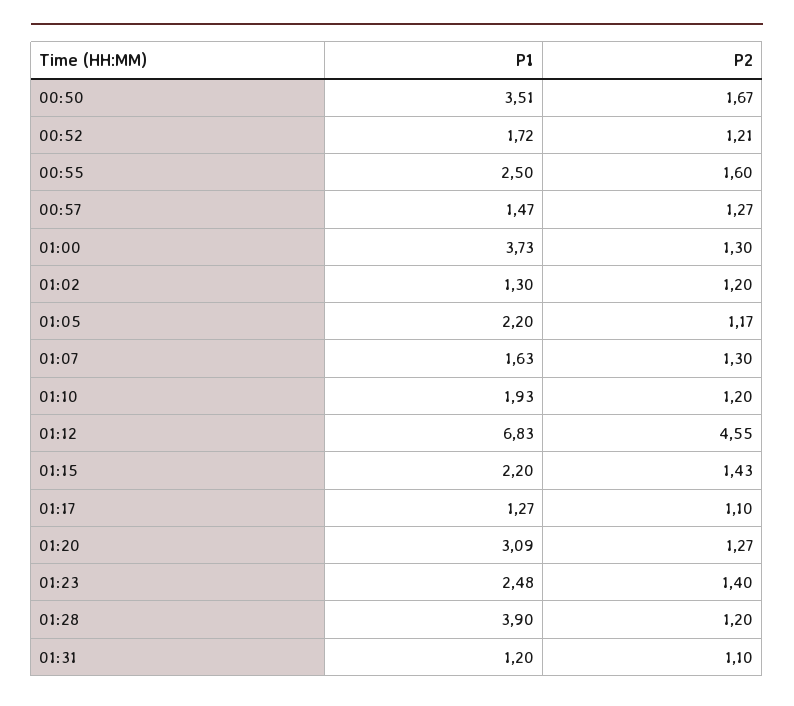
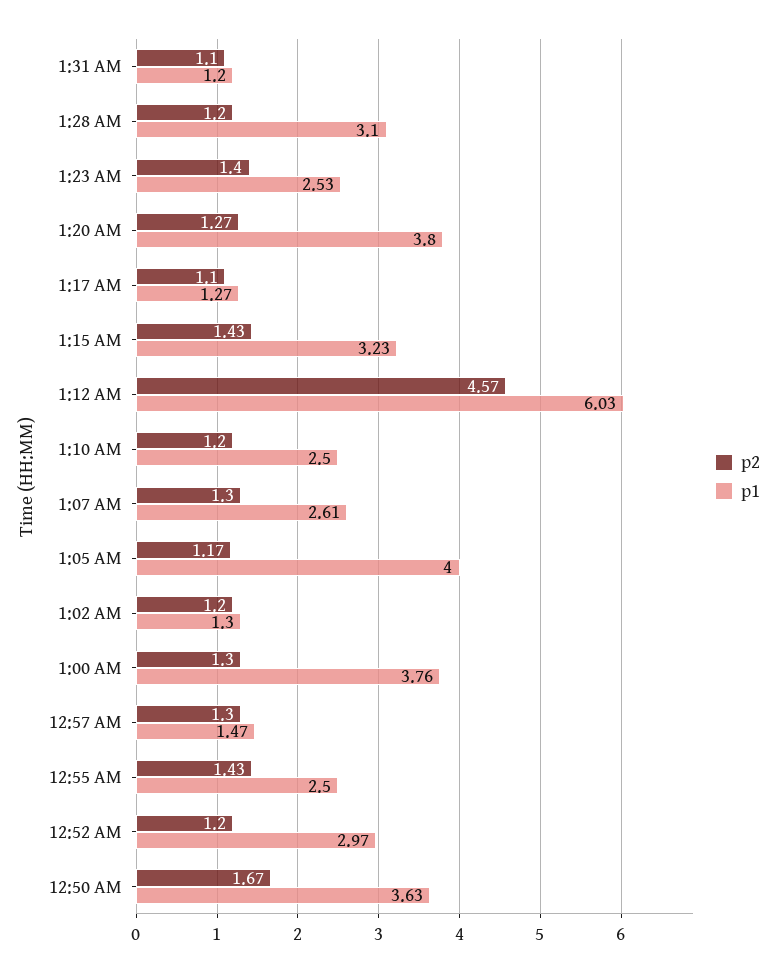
  {
    "P1": {
-     "00:50": 3.51,
+     "00:50": 3.63,
-     "00:52": 1.72,
+     "00:52": 2.97,
      "00:55": 2.5,
      "00:57": 1.47,
-     "01:00": 3.73,
+     "01:00": 3.76,
      "01:02": 1.3,
-     "01:05": 2.2,
+     "01:05": 4,
-     "01:07": 1.63,
+     "01:07": 2.61,
-     "01:10": 1.93,
+     "01:10": 2.5,
-     "01:12": 6.83,
+     "01:12": 6.03,
-     "01:15": 2.2,
+     "01:15": 3.23,
      "01:17": 1.27,
-     "01:20": 3.09,
+     "01:20": 3.8,
-     "01:23": 2.48,
+     "01:23": 2.53,
-     "01:28": 3.9,
+     "01:28": 3.1,
      "01:31": 1.2
    },
    "P2": {
      "00:50": 1.67,
-     "00:52": 1.21,
+     "00:52": 1.2,
-     "00:55": 1.6,
+     "00:55": 1.43,
-     "00:57": 1.27,
+     "00:57": 1.3,
      "01:00": 1.3,
      "01:02": 1.2,
      "01:05": 1.17,
      "01:07": 1.3,
      "01:10": 1.2,
-     "01:12": 4.55,
+     "01:12": 4.57,
      "01:15": 1.43,
      "01:17": 1.1,
      "01:20": 1.27,
      "01:23": 1.4,
      "01:28": 1.2,
      "01:31": 1.1
    }
  }

